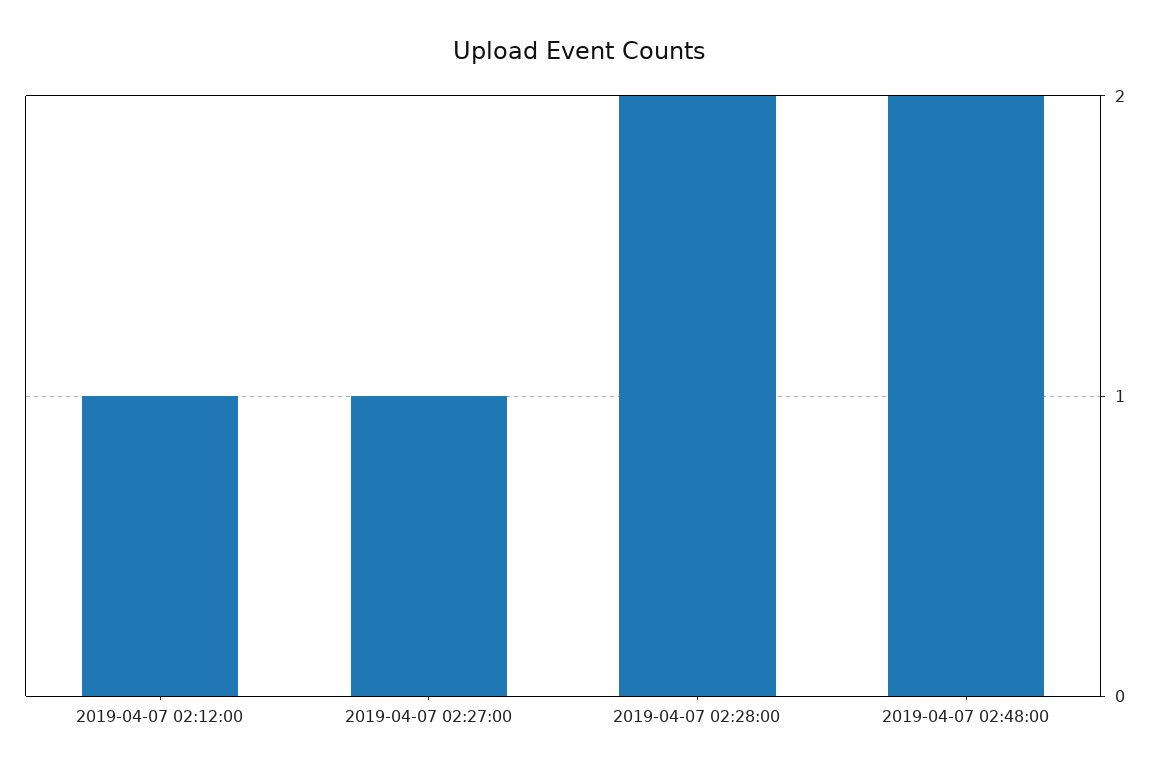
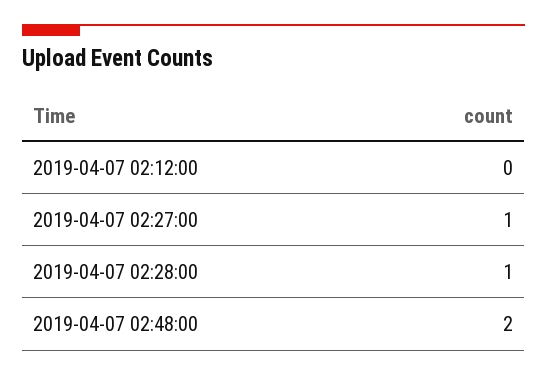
  {
-   "2019-04-07 02:12:00": 1,
+   "2019-04-07 02:12:00": 0,
    "2019-04-07 02:27:00": 1,
-   "2019-04-07 02:28:00": 2,
+   "2019-04-07 02:28:00": 1,
    "2019-04-07 02:48:00": 2
  }

